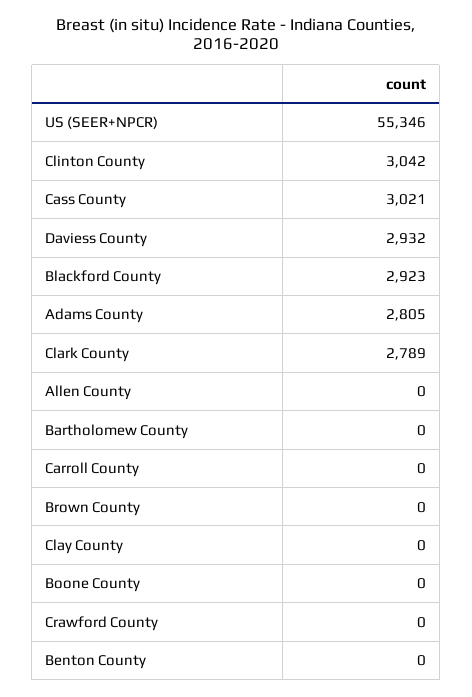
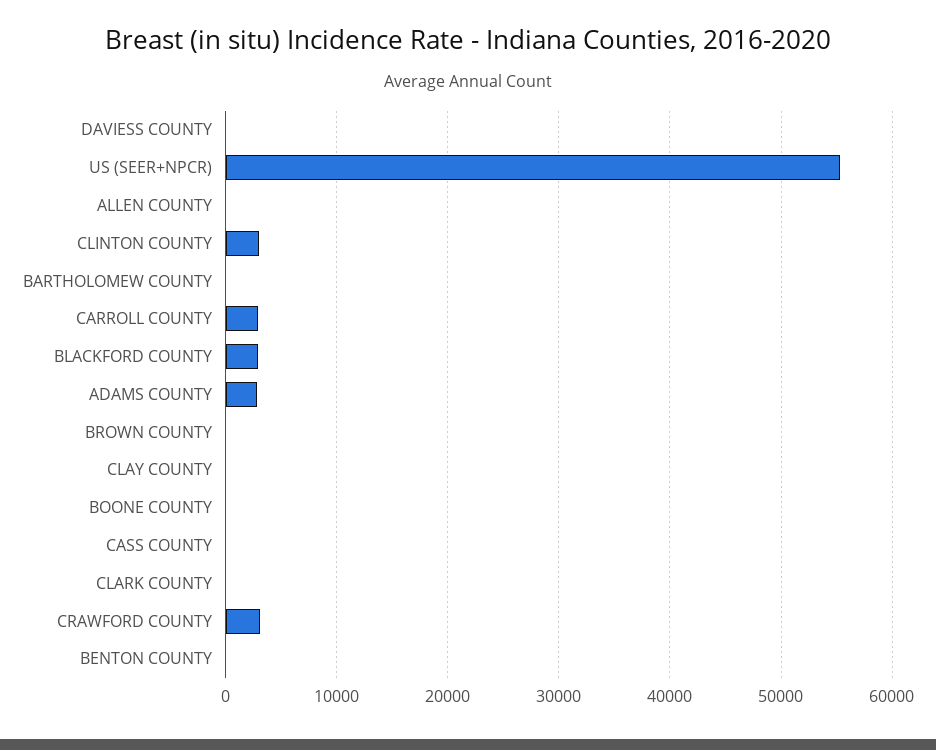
  {
    "US (SEER+NPCR)": 55346,
    "Clinton County": 3042,
-   "Cass County": 3021,
+   "Cass County": 0,
-   "Daviess County": 2932,
+   "Daviess County": 0,
    "Blackford County": 2923,
    "Adams County": 2805,
-   "Clark County": 2789,
+   "Clark County": 0,
    "Allen County": 0,
    "Bartholomew County": 0,
-   "Carroll County": 0,
+   "Carroll County": 3000,
    "Brown County": 0,
    "Clay County": 0,
    "Boone County": 0,
-   "Crawford County": 0,
+   "Crawford County": 3000,
    "Benton County": 0
  }

